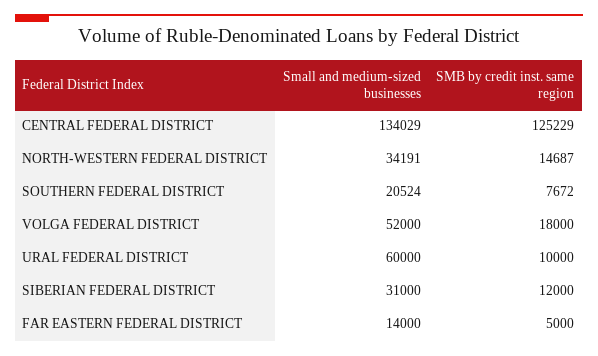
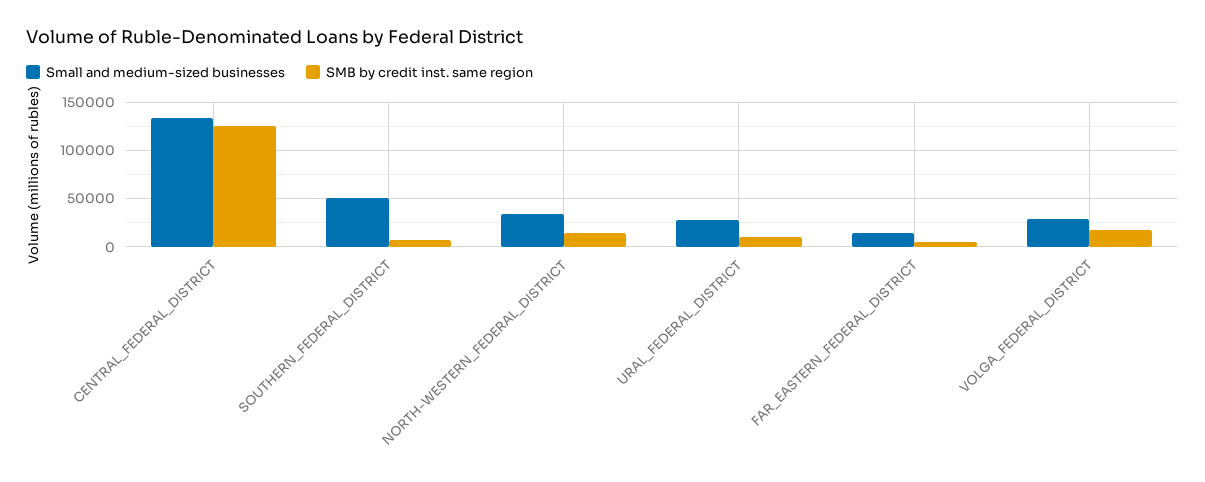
  {
    "Small and medium-sized businesses": {
      "CENTRAL FEDERAL DISTRICT": 134029,
      "NORTH-WESTERN FEDERAL DISTRICT": 34191,
-     "SOUTHERN FEDERAL DISTRICT": 20524,
+     "SOUTHERN FEDERAL DISTRICT": 50000,
-     "VOLGA FEDERAL DISTRICT": 52000,
+     "VOLGA FEDERAL DISTRICT": 30000,
-     "URAL FEDERAL DISTRICT": 60000,
+     "URAL FEDERAL DISTRICT": 30000,
-     "SIBERIAN FEDERAL DISTRICT": 31000,
      "FAR EASTERN FEDERAL DISTRICT": 14000
    },
    "SMB by credit inst. same region": {
      "CENTRAL FEDERAL DISTRICT": 125229,
      "NORTH-WESTERN FEDERAL DISTRICT": 14687,
      "SOUTHERN FEDERAL DISTRICT": 7672,
      "VOLGA FEDERAL DISTRICT": 18000,
      "URAL FEDERAL DISTRICT": 10000,
-     "SIBERIAN FEDERAL DISTRICT": 12000,
      "FAR EASTERN FEDERAL DISTRICT": 5000
    }
  }

